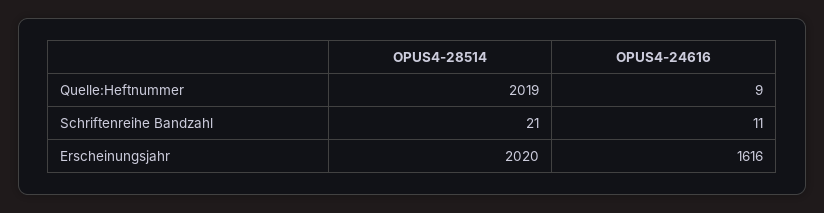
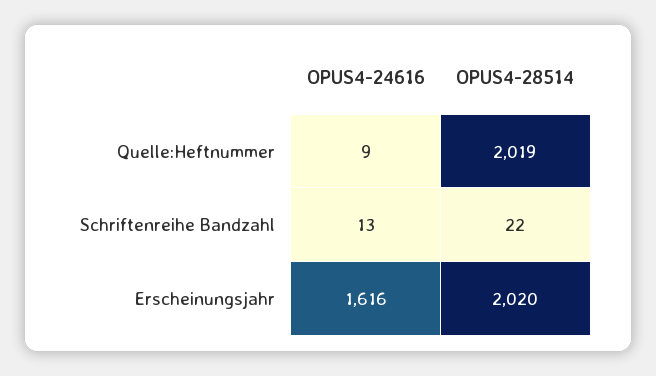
  {
    "OPUS4-28514": {
      "Quelle:Heftnummer": 2019,
-     "Schriftenreihe Bandzahl": 21,
+     "Schriftenreihe Bandzahl": 22,
      "Erscheinungsjahr": 2020
    },
    "OPUS4-24616": {
      "Quelle:Heftnummer": 9,
-     "Schriftenreihe Bandzahl": 11,
+     "Schriftenreihe Bandzahl": 13,
      "Erscheinungsjahr": 1616
    }
  }

